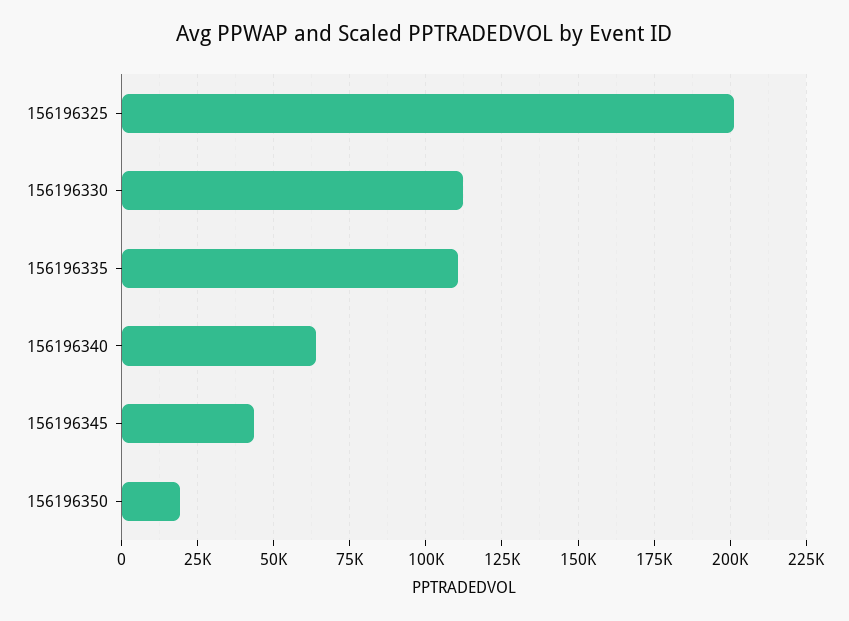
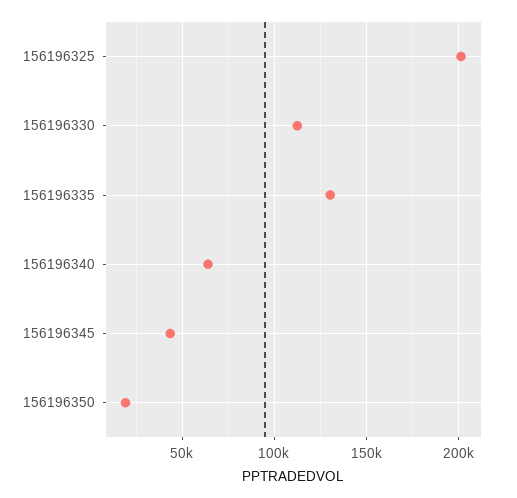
  {
    "156196325": 202500,
    "156196330": 112500,
-   "156196335": 110000,
+   "156196335": 130000,
    "156196340": 65000,
    "156196345": 42500,
    "156196350": 20000
  }

